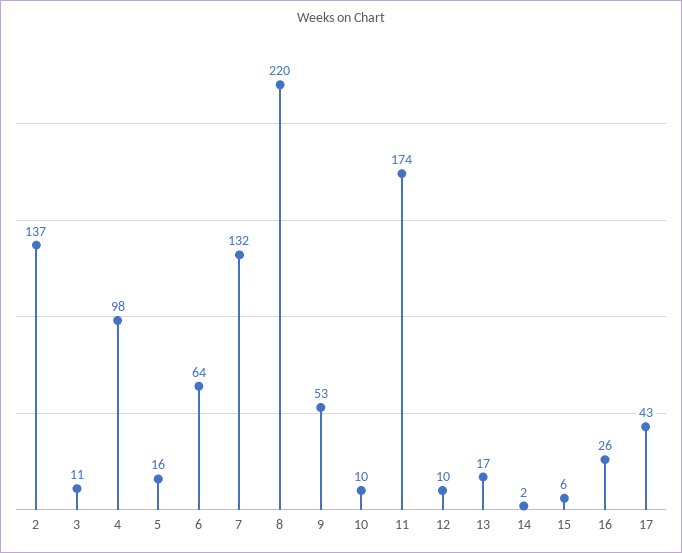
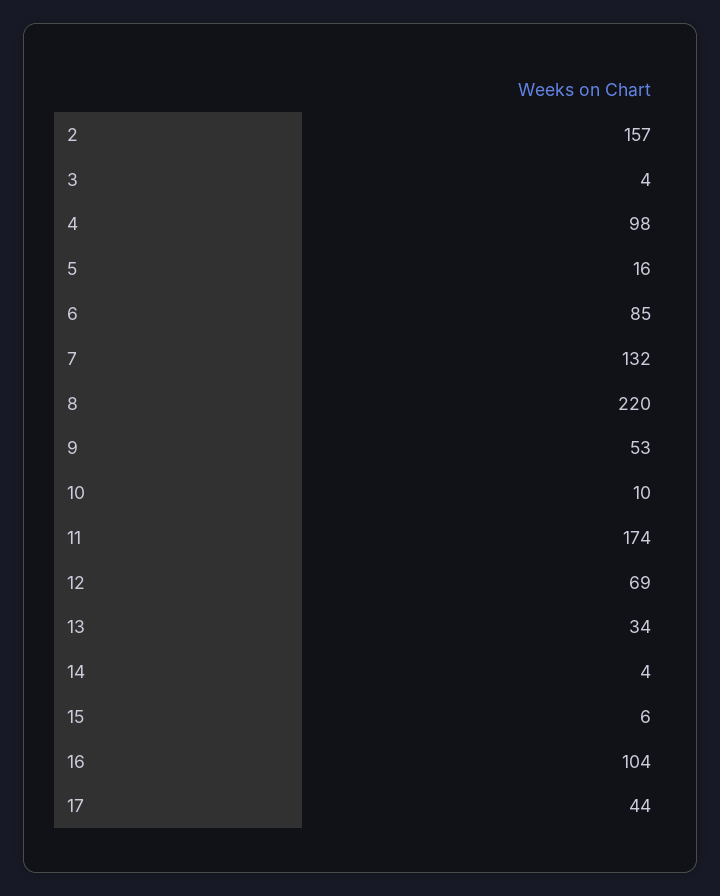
  {
-   "2": 137,
+   "2": 157,
-   "3": 11,
+   "3": 4,
    "4": 98,
    "5": 16,
-   "6": 64,
+   "6": 85,
    "7": 132,
    "8": 220,
    "9": 53,
    "10": 10,
    "11": 174,
-   "12": 10,
+   "12": 69,
-   "13": 17,
+   "13": 34,
-   "14": 2,
+   "14": 4,
    "15": 6,
-   "16": 26,
+   "16": 104,
-   "17": 43
+   "17": 44
  }

